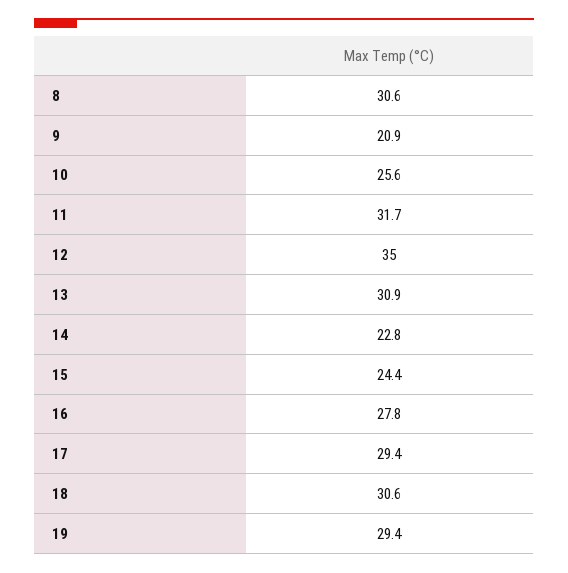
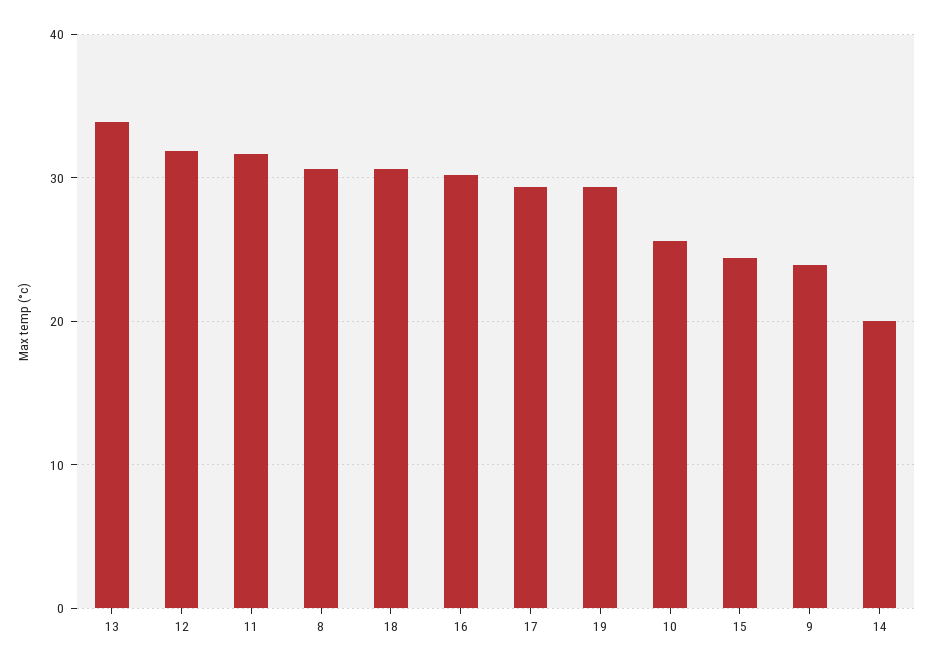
  {
    "8": 30.6,
-   "9": 20.9,
+   "9": 24,
    "10": 25.6,
    "11": 31.7,
-   "12": 35,
+   "12": 32,
-   "13": 30.9,
+   "13": 34,
-   "14": 22.8,
+   "14": 20,
    "15": 24.4,
-   "16": 27.8,
+   "16": 30,
    "17": 29.4,
    "18": 30.6,
    "19": 29.4
  }

